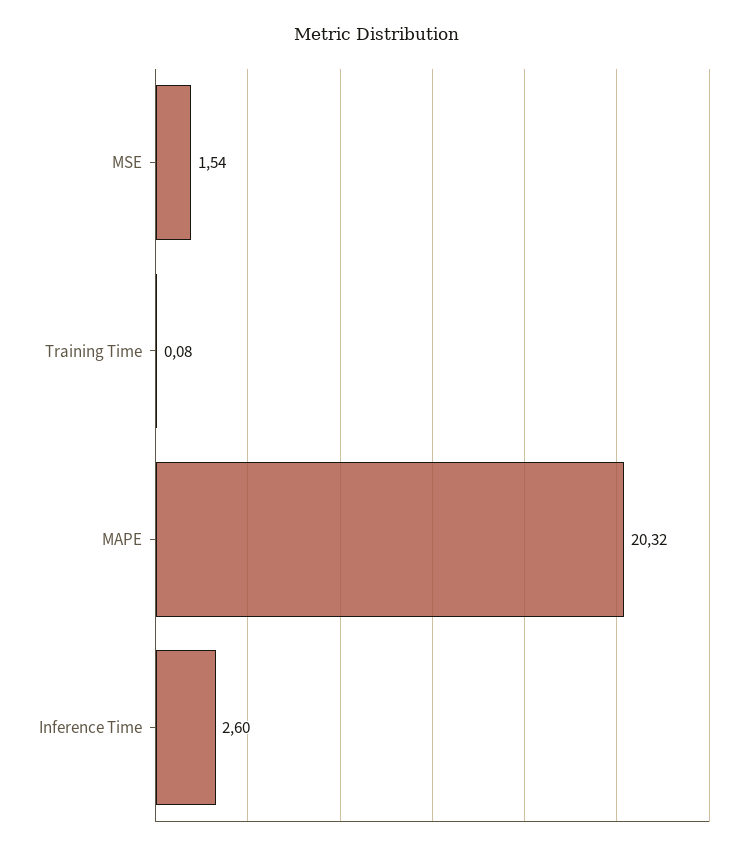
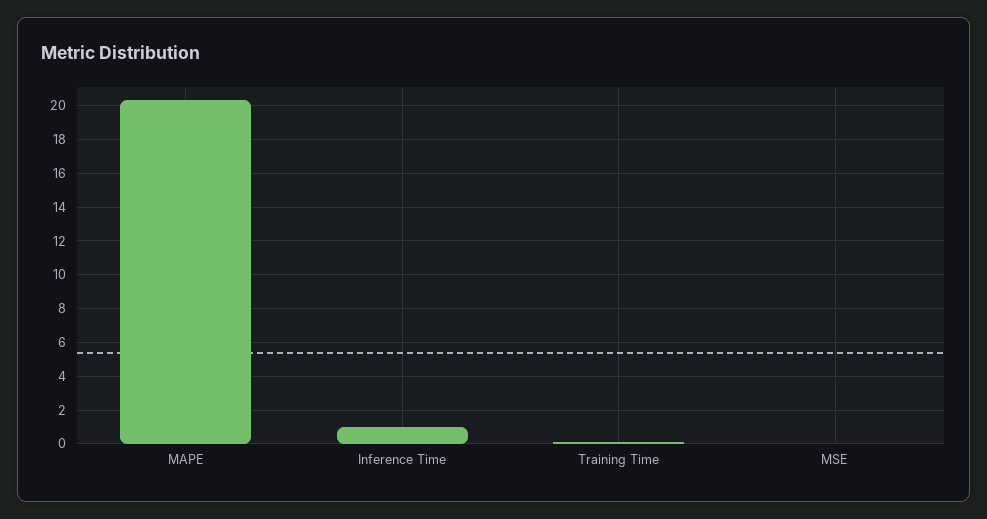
  {
-   "MSE": 1.54,
+   "MSE": 0,
    "Training Time": 0.08,
    "MAPE": 20.32,
-   "Inference Time": 2.6
+   "Inference Time": 1
  }

